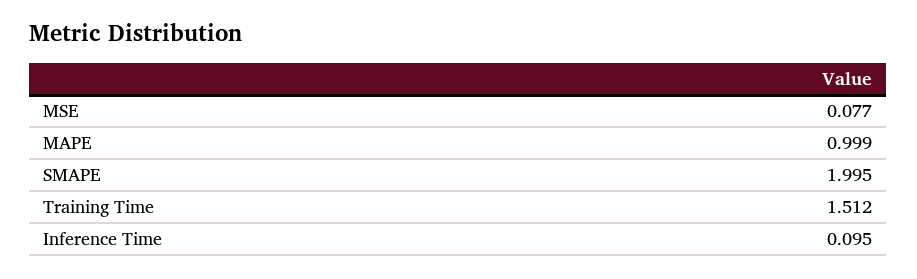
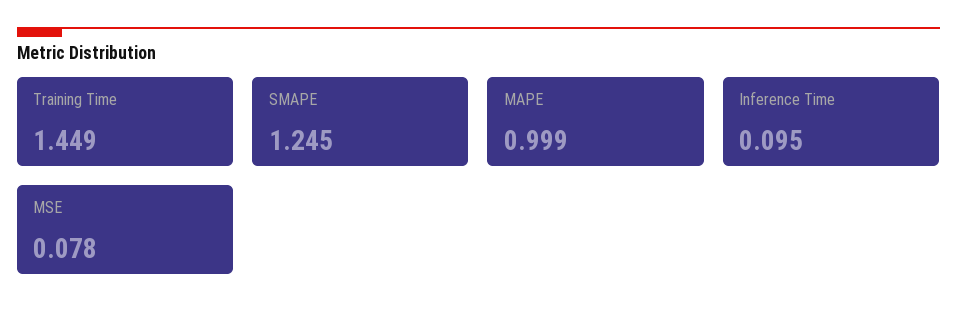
  {
-   "MSE": 0.077,
+   "MSE": 0.078,
    "MAPE": 0.999,
-   "SMAPE": 1.995,
+   "SMAPE": 1.245,
-   "Training Time": 1.512,
+   "Training Time": 1.449,
    "Inference Time": 0.095
  }

